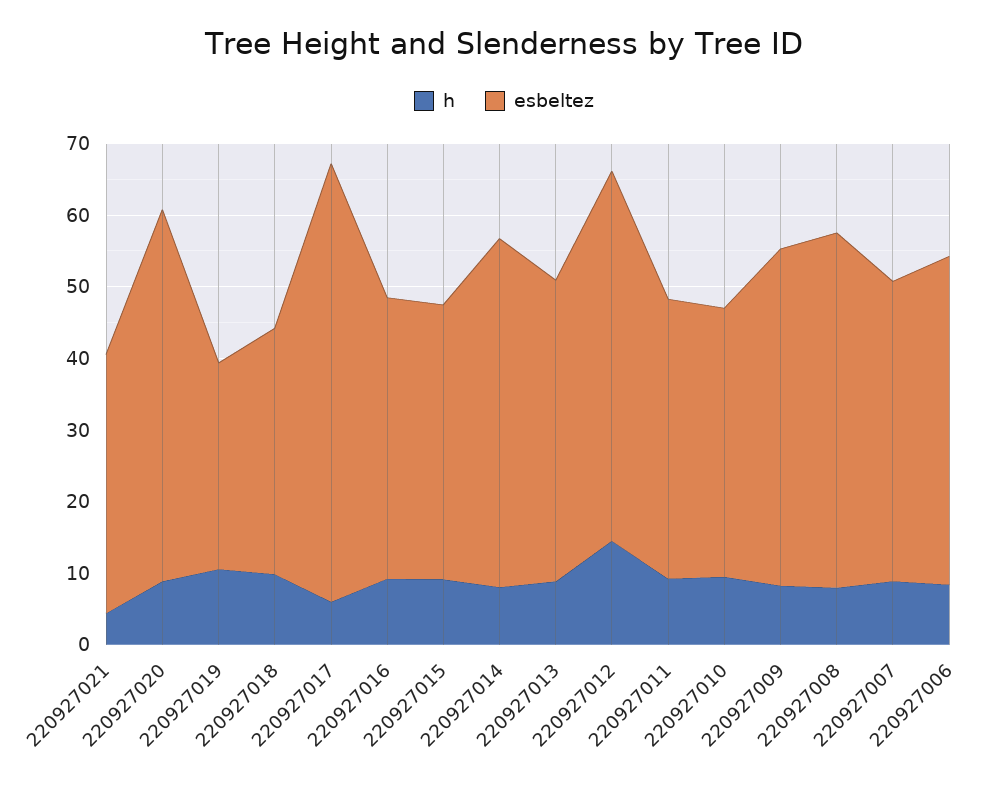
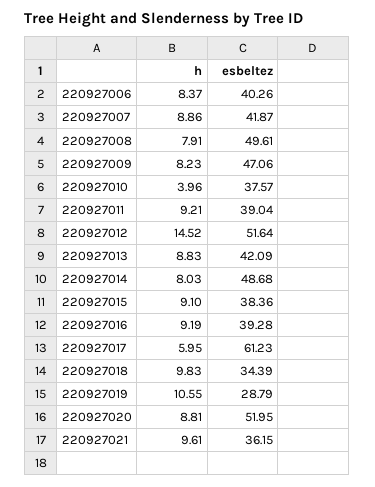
  {
    "h": {
-     "220927021": 4,
+     "220927021": 9.61,
      "220927020": 8.81,
      "220927019": 10.55,
      "220927018": 9.83,
      "220927017": 5.95,
      "220927016": 9.19,
      "220927015": 9.1,
      "220927014": 8.03,
      "220927013": 8.83,
      "220927012": 14.52,
      "220927011": 9.21,
-     "220927010": 10,
+     "220927010": 3.96,
      "220927009": 8.23,
      "220927008": 7.91,
      "220927007": 8.86,
      "220927006": 8.37
    },
    "esbeltez": {
      "220927021": 36.15,
      "220927020": 51.95,
      "220927019": 28.79,
      "220927018": 34.39,
      "220927017": 61.23,
      "220927016": 39.28,
      "220927015": 38.36,
      "220927014": 48.68,
      "220927013": 42.09,
      "220927012": 51.64,
      "220927011": 39.04,
      "220927010": 37.57,
      "220927009": 47.06,
      "220927008": 49.61,
      "220927007": 41.87,
-     "220927006": 46
+     "220927006": 40.26
    }
  }

